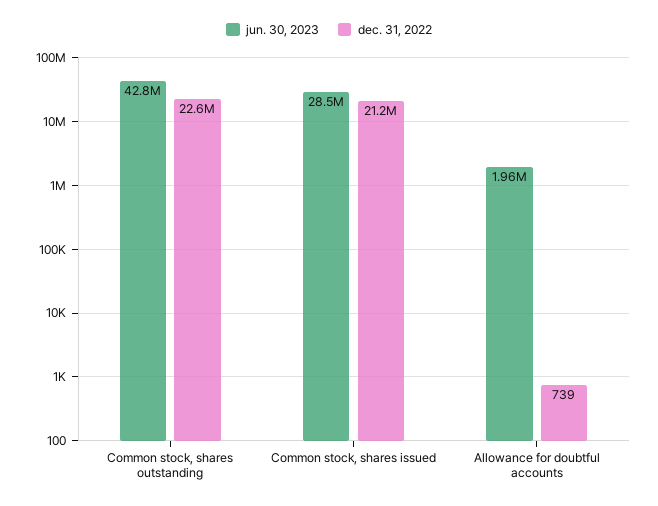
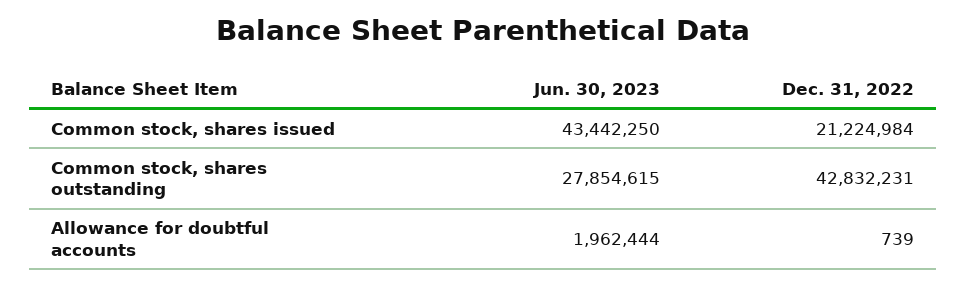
  {
    "jun. 30, 2023": {
-     "Common stock, shares outstanding": 42800000,
+     "Common stock, shares outstanding": 27854615,
-     "Common stock, shares issued": 28500000,
+     "Common stock, shares issued": 43442250,
      "Allowance for doubtful accounts": 1962444
    },
    "dec. 31, 2022": {
-     "Common stock, shares outstanding": 22600000,
+     "Common stock, shares outstanding": 42832231,
      "Common stock, shares issued": 21224984,
      "Allowance for doubtful accounts": 739
    }
  }

